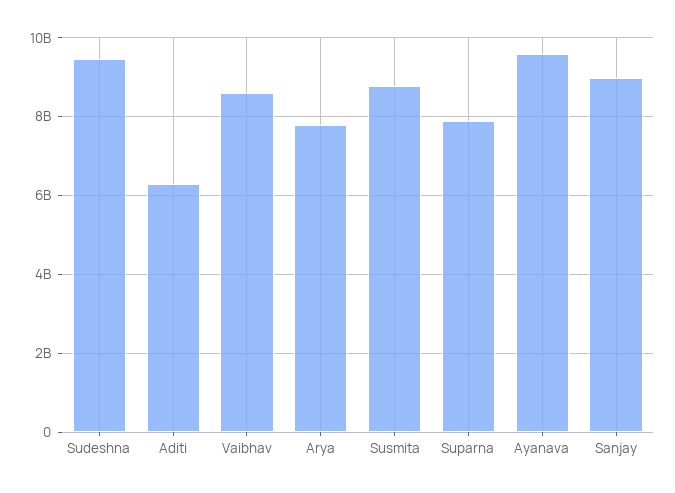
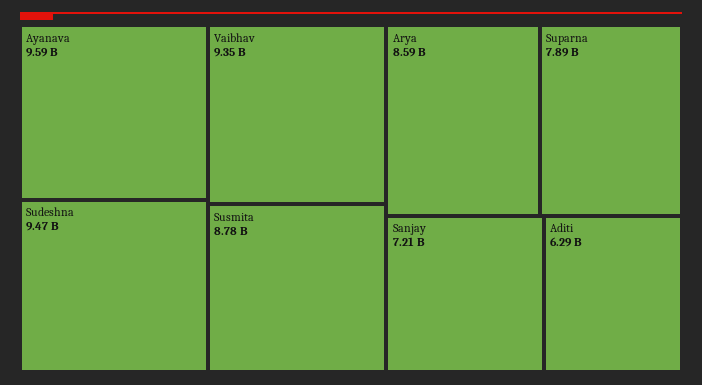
  {
    "Sudeshna": 9470000000,
    "Aditi": 6290000000,
-   "Vaibhav": 8600000000,
+   "Vaibhav": 9350000000,
-   "Arya": 7800000000,
+   "Arya": 8590000000,
    "Susmita": 8780000000,
    "Suparna": 7890000000,
    "Ayanava": 9590000000,
-   "Sanjay": 9000000000
+   "Sanjay": 7210000000
  }

